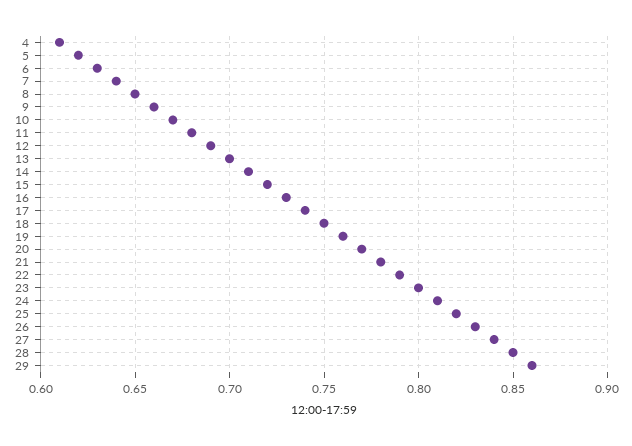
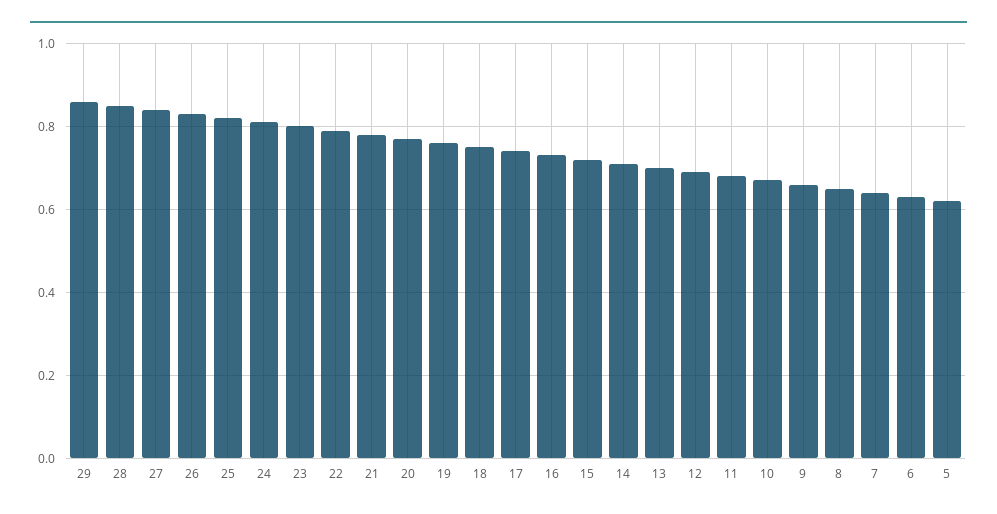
  {
-   "4": 0.61,
    "5": 0.62,
    "6": 0.63,
    "7": 0.64,
    "8": 0.65,
    "9": 0.66,
    "10": 0.67,
    "11": 0.68,
    "12": 0.69,
    "13": 0.7,
    "14": 0.71,
    "15": 0.72,
    "16": 0.73,
    "17": 0.74,
    "18": 0.75,
    "19": 0.76,
    "20": 0.77,
    "21": 0.78,
    "22": 0.79,
    "23": 0.8,
    "24": 0.81,
    "25": 0.82,
    "26": 0.83,
    "27": 0.84,
    "28": 0.85,
    "29": 0.86
  }

